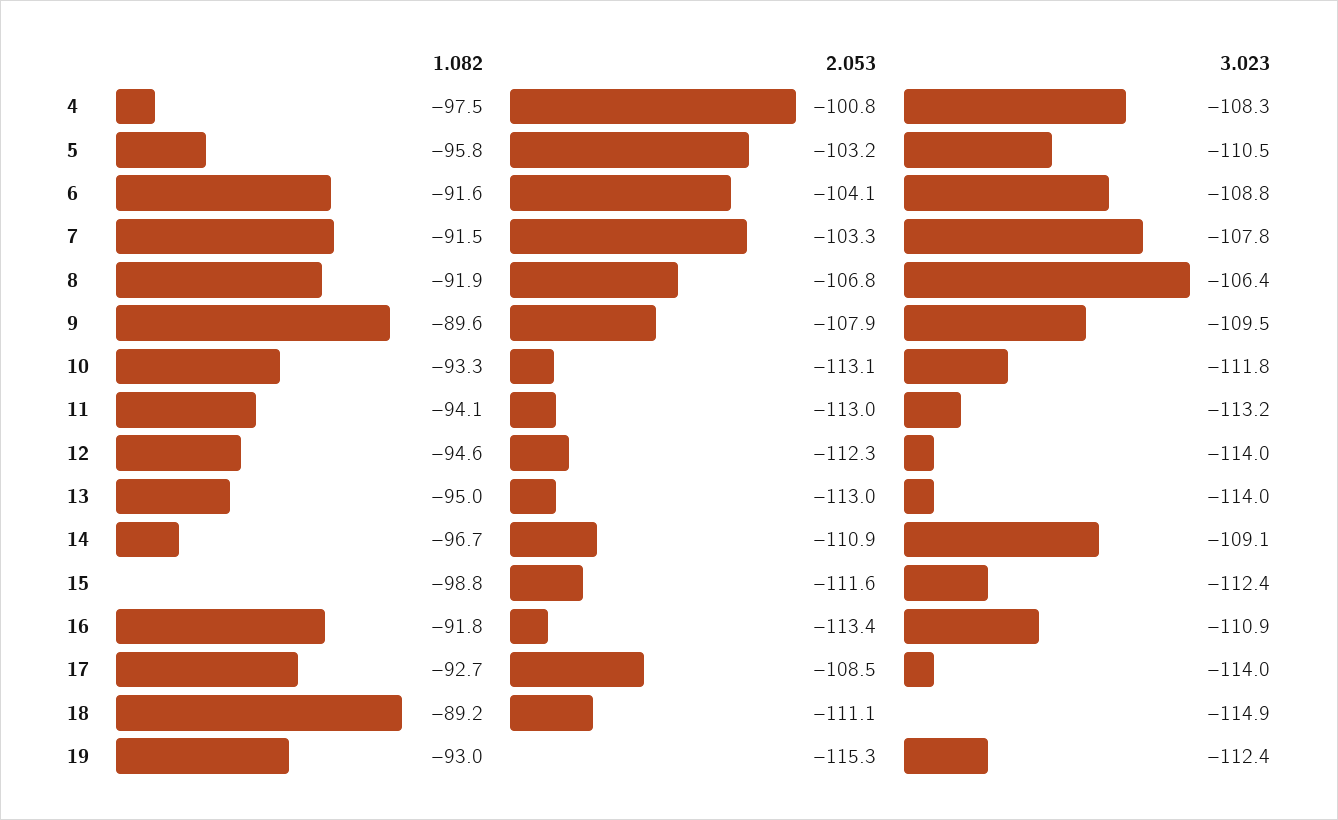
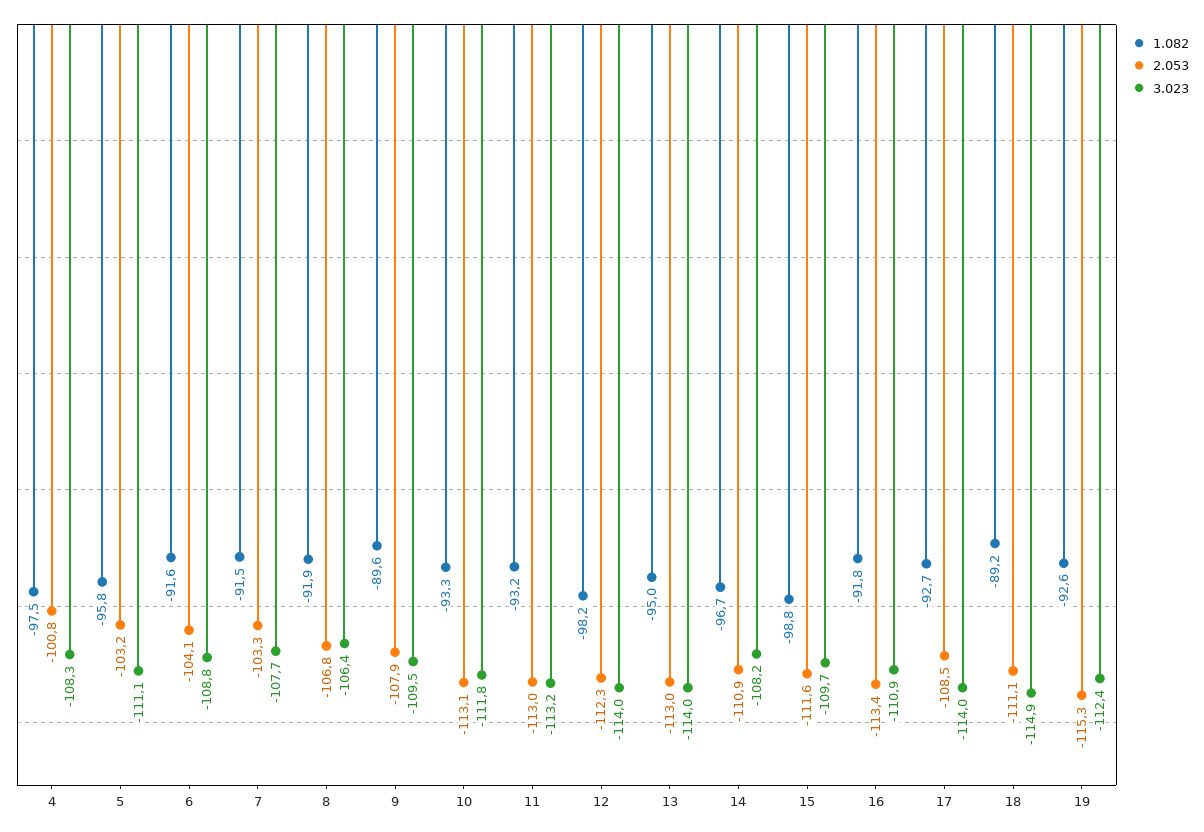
  {
    "1.082": {
      "4": -97.5,
      "5": -95.8,
      "6": -91.6,
      "7": -91.5,
      "8": -91.9,
      "9": -89.6,
      "10": -93.3,
-     "11": -94.1,
+     "11": -93.2,
-     "12": -94.6,
+     "12": -98.2,
      "13": -95,
      "14": -96.7,
      "15": -98.8,
      "16": -91.8,
      "17": -92.7,
      "18": -89.2,
-     "19": -93
+     "19": -92.6
    },
    "2.053": {
      "4": -100.8,
      "5": -103.2,
      "6": -104.1,
      "7": -103.3,
      "8": -106.8,
      "9": -107.9,
      "10": -113.1,
      "11": -113,
      "12": -112.3,
      "13": -113,
      "14": -110.9,
      "15": -111.6,
      "16": -113.4,
      "17": -108.5,
      "18": -111.1,
      "19": -115.3
    },
    "3.023": {
      "4": -108.3,
-     "5": -110.5,
+     "5": -111.1,
      "6": -108.8,
-     "7": -107.8,
+     "7": -107.7,
      "8": -106.4,
      "9": -109.5,
      "10": -111.8,
      "11": -113.2,
      "12": -114,
      "13": -114,
-     "14": -109.1,
+     "14": -108.2,
-     "15": -112.4,
+     "15": -109.7,
      "16": -110.9,
      "17": -114,
      "18": -114.9,
      "19": -112.4
    }
  }

